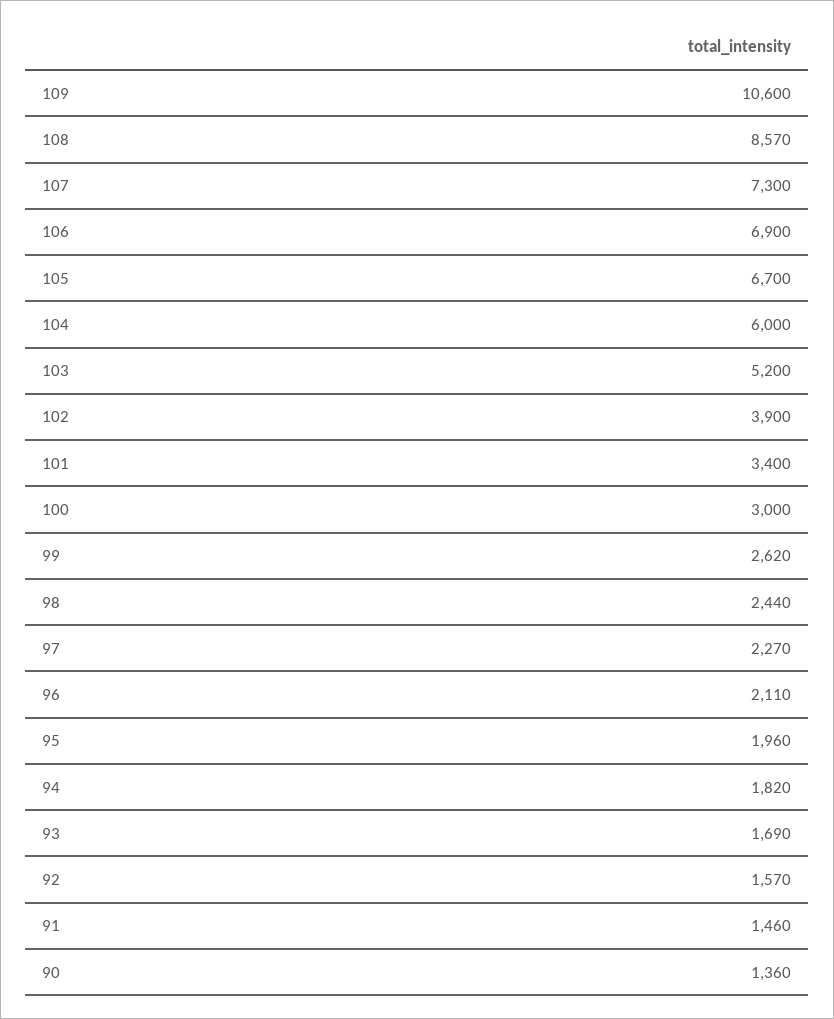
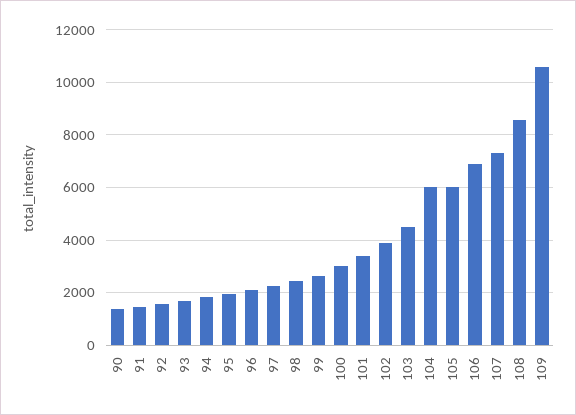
  {
    "109": 10600,
    "108": 8570,
    "107": 7300,
    "106": 6900,
-   "105": 6700,
+   "105": 6000,
    "104": 6000,
-   "103": 5200,
+   "103": 4500,
    "102": 3900,
    "101": 3400,
    "100": 3000,
    "99": 2620,
    "98": 2440,
    "97": 2270,
    "96": 2110,
    "95": 1960,
    "94": 1820,
    "93": 1690,
    "92": 1570,
    "91": 1460,
    "90": 1360
  }

